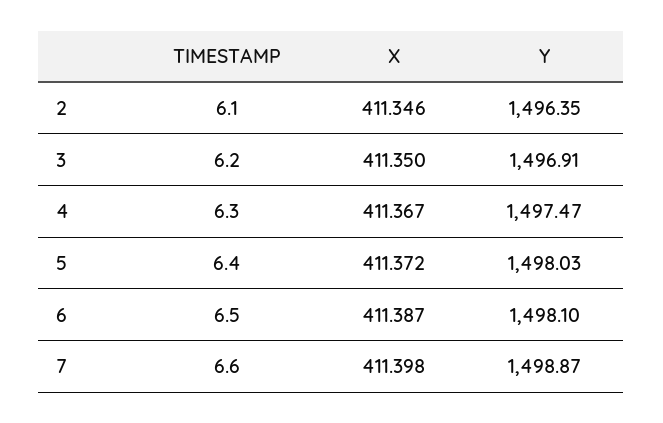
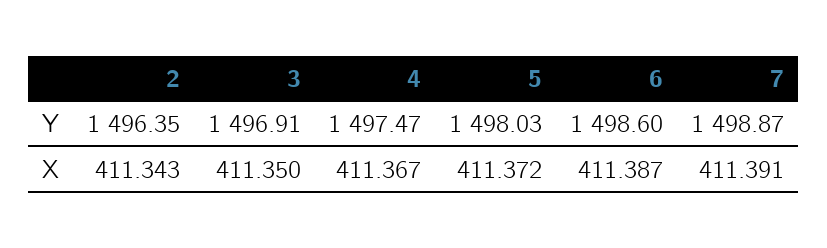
  {
-   "TIMESTAMP": {
-     "2": 6.1,
-     "3": 6.2,
-     "4": 6.3,
-     "5": 6.4,
-     "6": 6.5,
-     "7": 6.6
-   },
    "X": {
-     "2": 411.346,
+     "2": 411.343,
      "3": 411.35,
      "4": 411.367,
      "5": 411.372,
      "6": 411.387,
-     "7": 411.398
+     "7": 411.391
    },
    "Y": {
      "2": 1496.35,
      "3": 1496.91,
      "4": 1497.47,
      "5": 1498.03,
-     "6": 1498.1,
+     "6": 1498.6,
      "7": 1498.87
    }
  }

